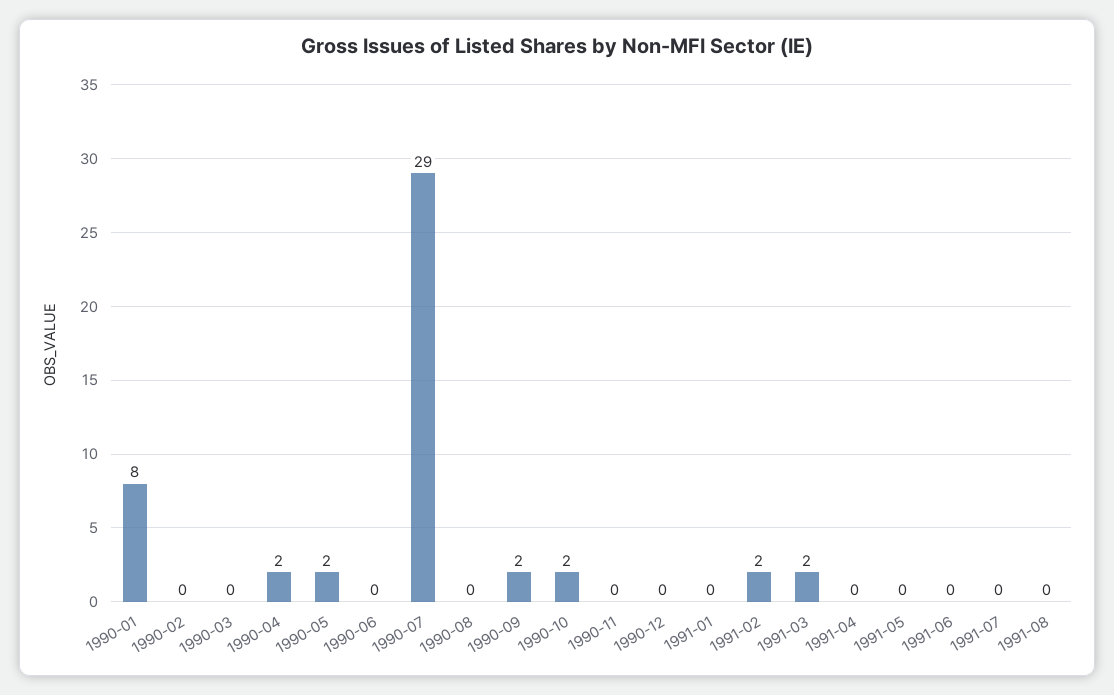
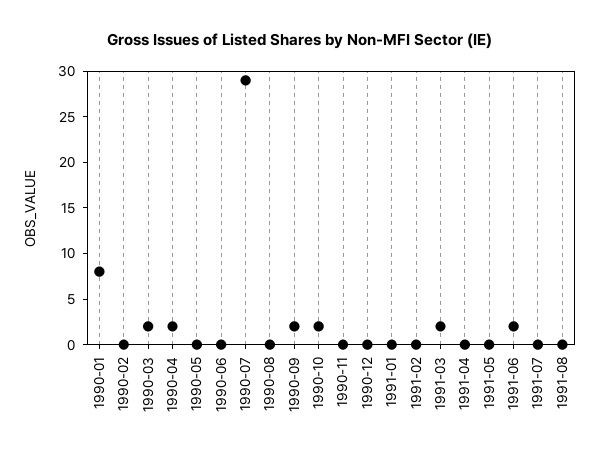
  {
    "1990-01": 8,
    "1990-02": 0,
-   "1990-03": 0,
+   "1990-03": 2,
    "1990-04": 2,
-   "1990-05": 2,
+   "1990-05": 0,
    "1990-06": 0,
    "1990-07": 29,
    "1990-08": 0,
    "1990-09": 2,
    "1990-10": 2,
    "1990-11": 0,
    "1990-12": 0,
    "1991-01": 0,
-   "1991-02": 2,
+   "1991-02": 0,
    "1991-03": 2,
    "1991-04": 0,
    "1991-05": 0,
-   "1991-06": 0,
+   "1991-06": 2,
    "1991-07": 0,
    "1991-08": 0
  }

